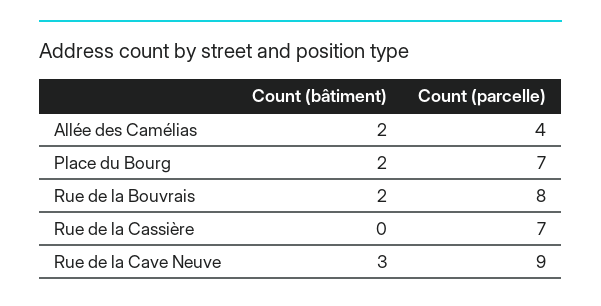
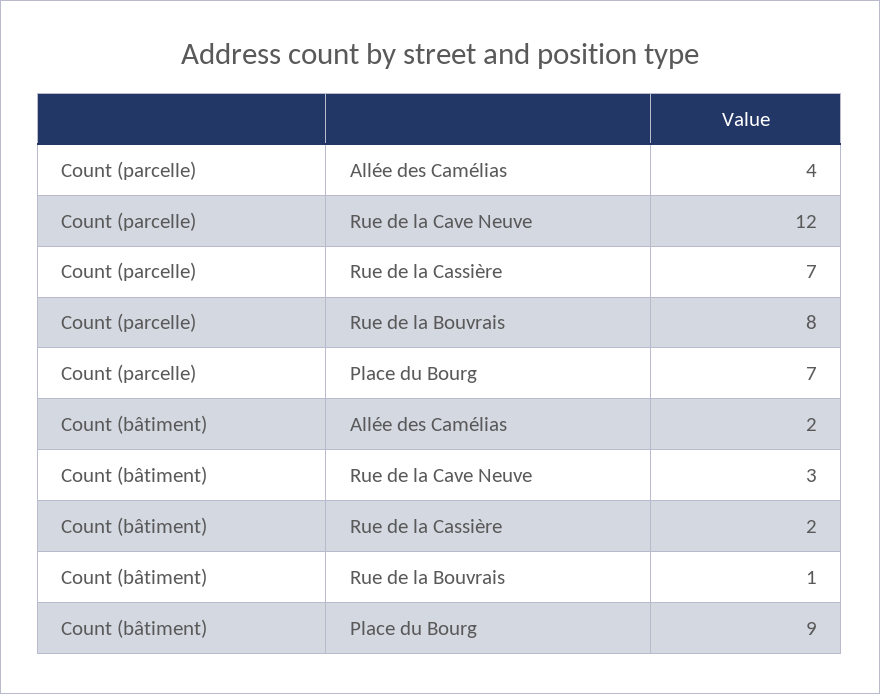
  {
    "Count (bâtiment)": {
      "Allée des Camélias": 2,
-     "Place du Bourg": 2,
+     "Place du Bourg": 9,
-     "Rue de la Bouvrais": 2,
+     "Rue de la Bouvrais": 1,
-     "Rue de la Cassière": 0,
+     "Rue de la Cassière": 2,
      "Rue de la Cave Neuve": 3
    },
    "Count (parcelle)": {
      "Allée des Camélias": 4,
      "Place du Bourg": 7,
      "Rue de la Bouvrais": 8,
      "Rue de la Cassière": 7,
-     "Rue de la Cave Neuve": 9
+     "Rue de la Cave Neuve": 12
    }
  }

